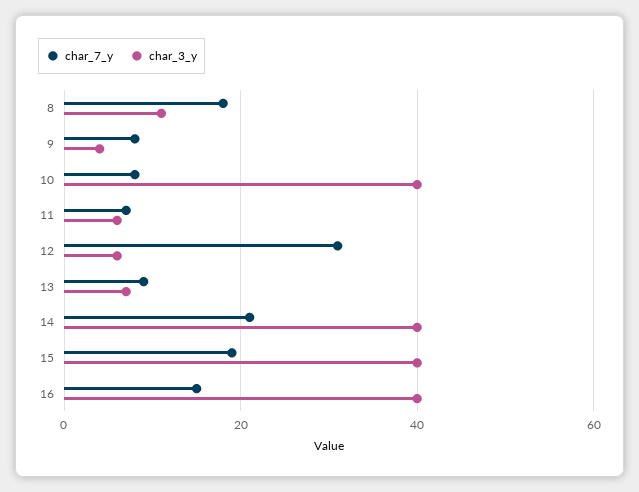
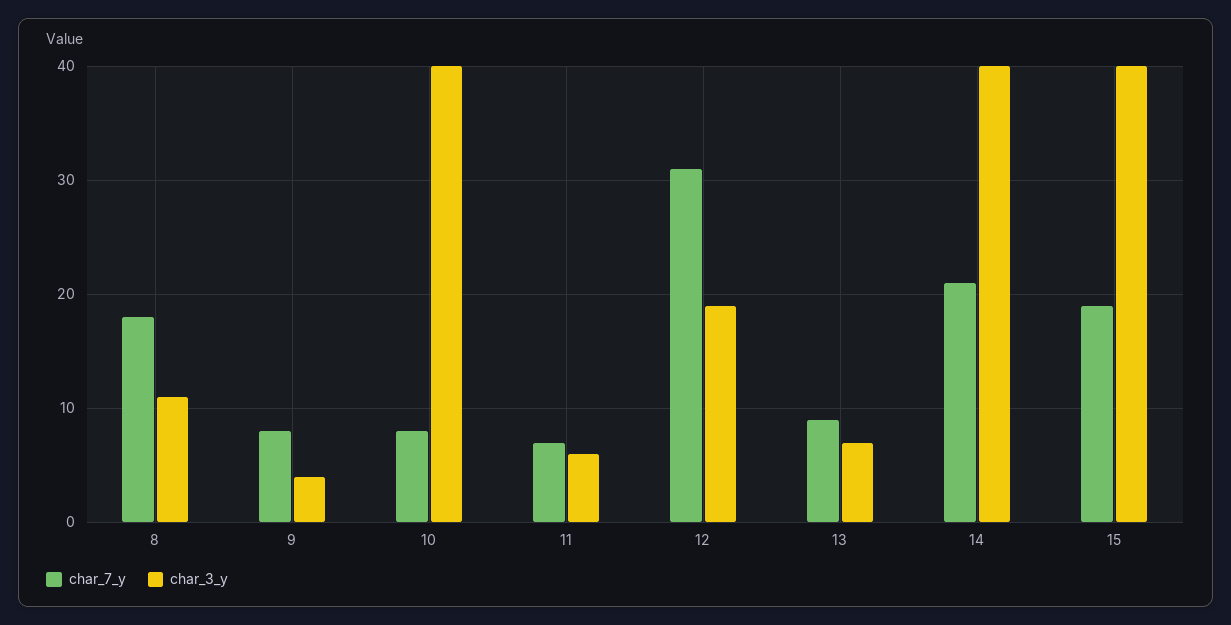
  {
    "char_7_y": {
      "8": 18,
      "9": 8,
      "10": 8,
      "11": 7,
      "12": 31,
      "13": 9,
      "14": 21,
-     "15": 19,
+     "15": 19
-     "16": 15
    },
    "char_3_y": {
      "8": 11,
      "9": 4,
      "10": 40,
      "11": 6,
-     "12": 5,
+     "12": 19,
      "13": 7,
      "14": 40,
-     "15": 40,
+     "15": 40
-     "16": 40
    }
  }

